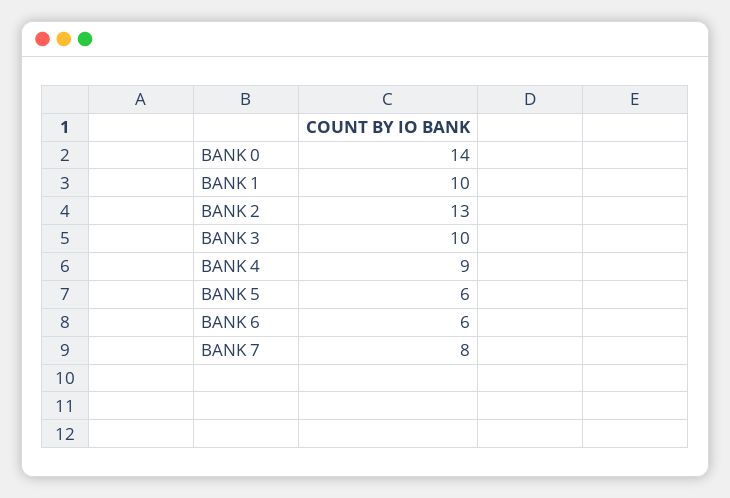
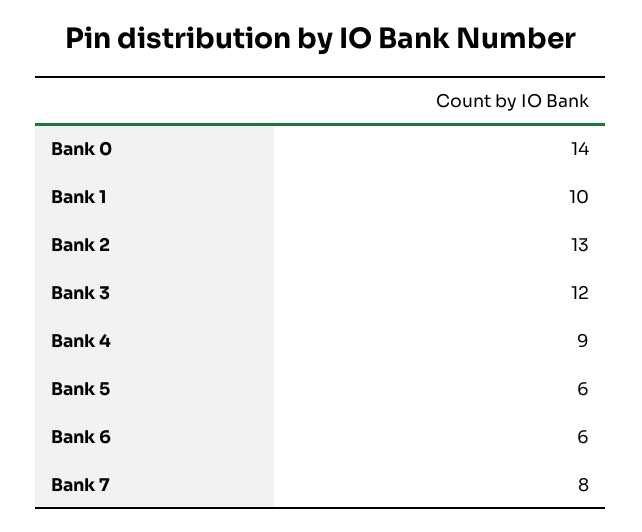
  {
    "BANK 0": 14,
    "BANK 1": 10,
    "BANK 2": 13,
-   "BANK 3": 10,
+   "BANK 3": 12,
    "BANK 4": 9,
    "BANK 5": 6,
    "BANK 6": 6,
    "BANK 7": 8
  }

